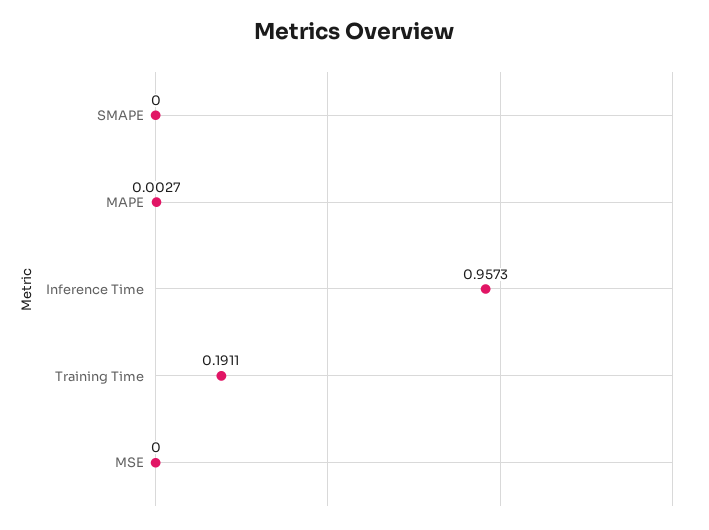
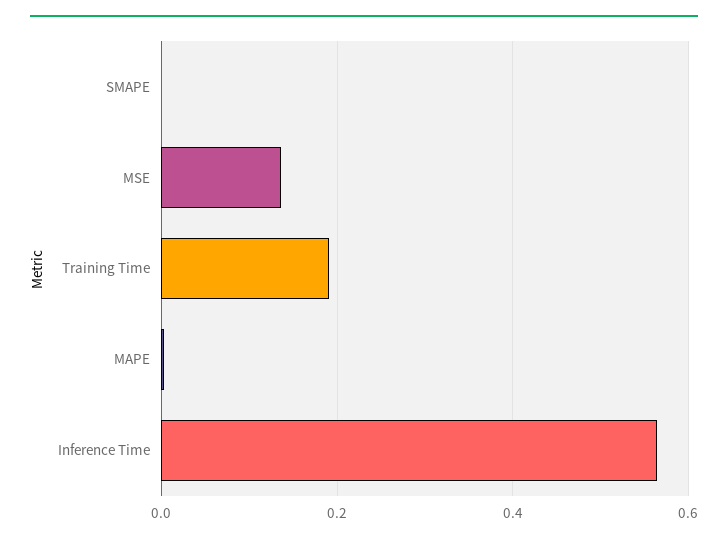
  {
    "SMAPE": 0,
    "MAPE": 0.0027,
-   "Inference Time": 0.9573,
+   "Inference Time": 0.56,
    "Training Time": 0.1911,
-   "MSE": 0
+   "MSE": 0.14
  }

